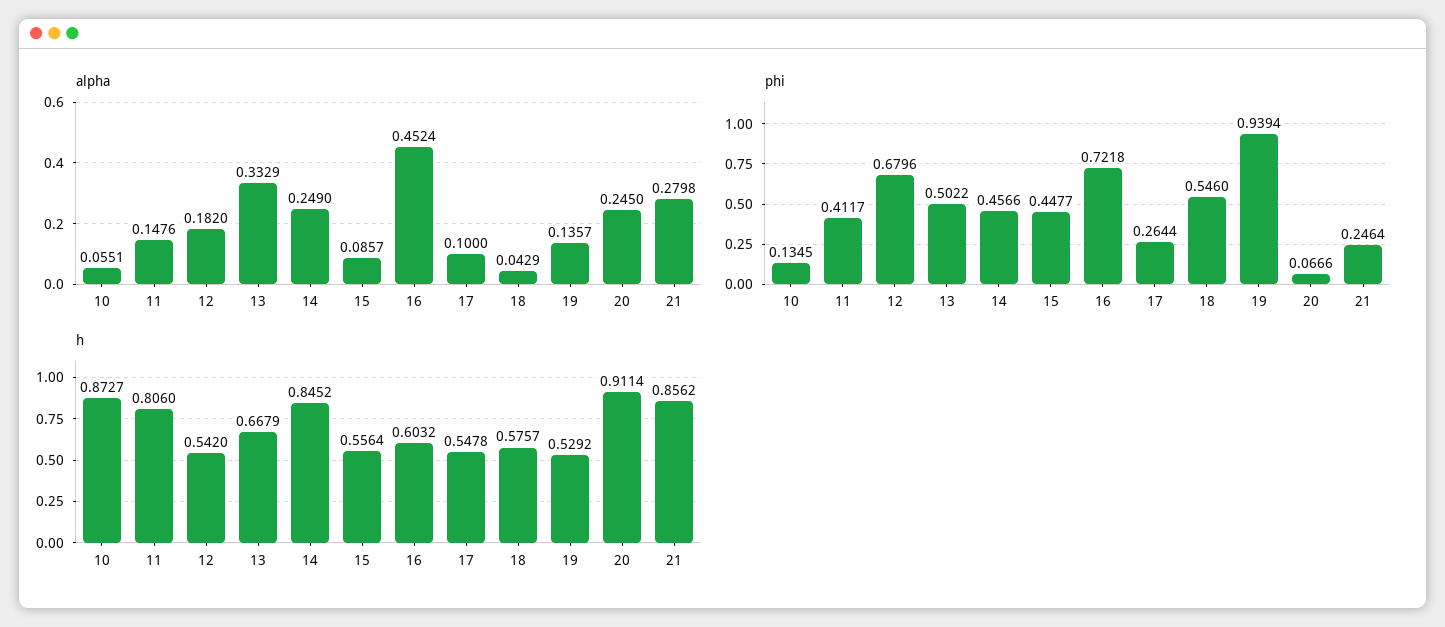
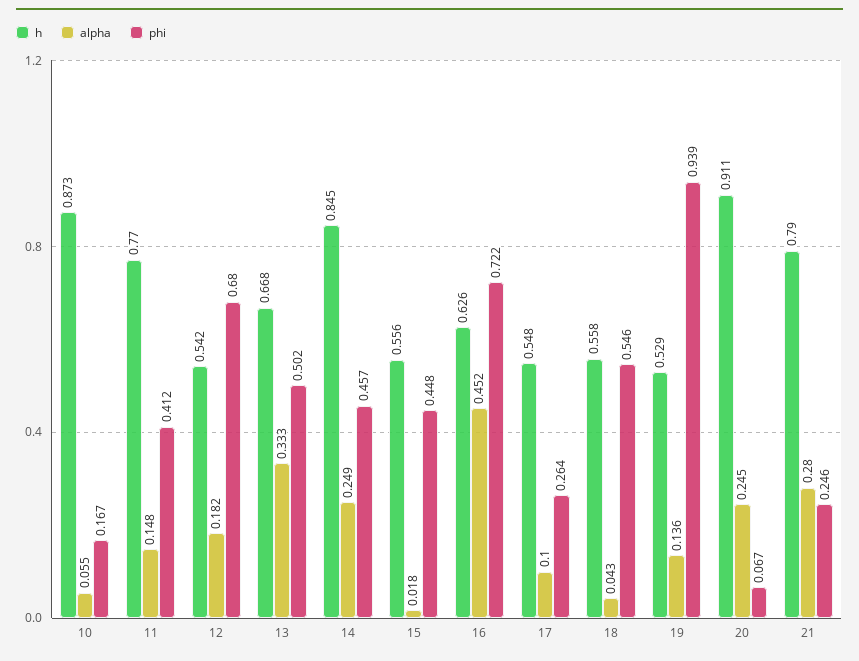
  {
    "alpha": {
      "10": 0.0551,
      "11": 0.1476,
      "12": 0.182,
      "13": 0.3329,
      "14": 0.249,
-     "15": 0.0857,
+     "15": 0.018,
      "16": 0.4524,
      "17": 0.1,
      "18": 0.0429,
      "19": 0.1357,
      "20": 0.245,
      "21": 0.2798
    },
    "phi": {
-     "10": 0.1345,
+     "10": 0.167,
      "11": 0.4117,
      "12": 0.6796,
      "13": 0.5022,
      "14": 0.4566,
      "15": 0.4477,
      "16": 0.7218,
      "17": 0.2644,
      "18": 0.546,
      "19": 0.9394,
      "20": 0.0666,
      "21": 0.2464
    },
    "h": {
      "10": 0.8727,
-     "11": 0.806,
+     "11": 0.77,
      "12": 0.542,
      "13": 0.6679,
      "14": 0.8452,
      "15": 0.5564,
-     "16": 0.6032,
+     "16": 0.626,
      "17": 0.5478,
-     "18": 0.5757,
+     "18": 0.558,
      "19": 0.5292,
      "20": 0.9114,
-     "21": 0.8562
+     "21": 0.79
    }
  }

